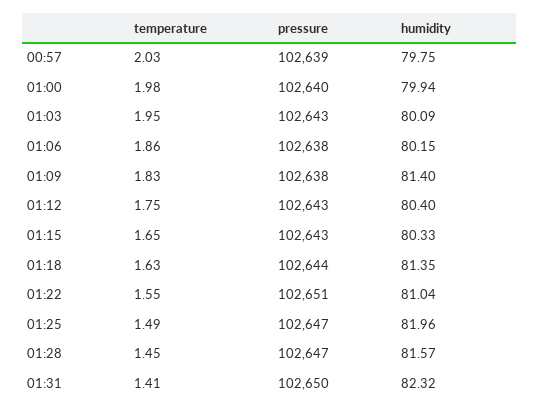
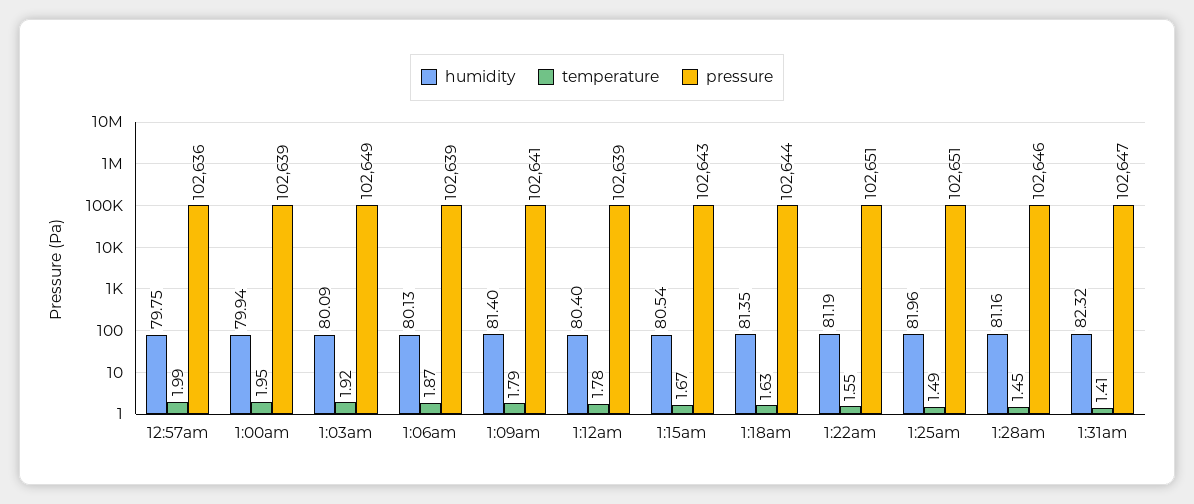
  {
    "temperature": {
-     "00:57": 2.03,
+     "00:57": 1.99,
-     "01:00": 1.98,
+     "01:00": 1.95,
-     "01:03": 1.95,
+     "01:03": 1.92,
-     "01:06": 1.86,
+     "01:06": 1.87,
-     "01:09": 1.83,
+     "01:09": 1.79,
-     "01:12": 1.75,
+     "01:12": 1.78,
-     "01:15": 1.65,
+     "01:15": 1.67,
      "01:18": 1.63,
      "01:22": 1.55,
      "01:25": 1.49,
      "01:28": 1.45,
      "01:31": 1.41
    },
    "pressure": {
-     "00:57": 102639,
+     "00:57": 102636,
-     "01:00": 102640,
+     "01:00": 102639,
-     "01:03": 102643,
+     "01:03": 102649,
-     "01:06": 102638,
+     "01:06": 102639,
-     "01:09": 102638,
+     "01:09": 102641,
-     "01:12": 102643,
+     "01:12": 102639,
      "01:15": 102643,
      "01:18": 102644,
      "01:22": 102651,
-     "01:25": 102647,
+     "01:25": 102651,
-     "01:28": 102647,
+     "01:28": 102646,
-     "01:31": 102650
+     "01:31": 102647
    },
    "humidity": {
      "00:57": 79.75,
      "01:00": 79.94,
      "01:03": 80.09,
-     "01:06": 80.15,
+     "01:06": 80.13,
      "01:09": 81.4,
      "01:12": 80.4,
-     "01:15": 80.33,
+     "01:15": 80.54,
      "01:18": 81.35,
-     "01:22": 81.04,
+     "01:22": 81.19,
      "01:25": 81.96,
-     "01:28": 81.57,
+     "01:28": 81.16,
      "01:31": 82.32
    }
  }

